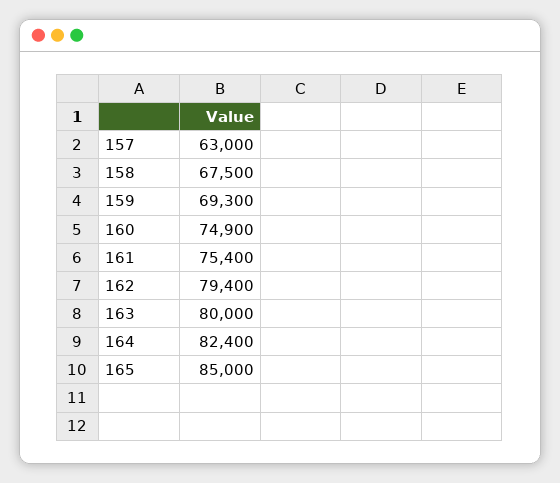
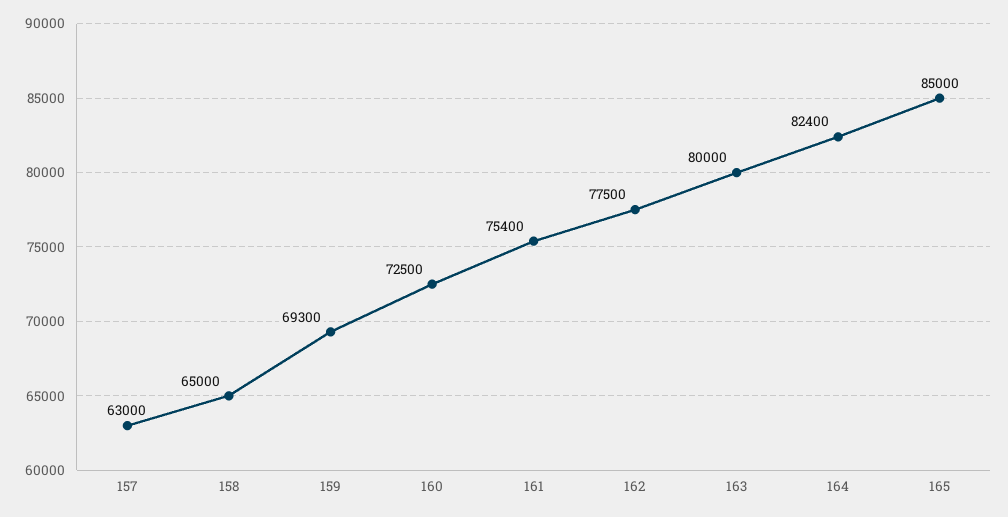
  {
    "157": 63000,
-   "158": 67500,
+   "158": 65000,
    "159": 69300,
-   "160": 74900,
+   "160": 72500,
    "161": 75400,
-   "162": 79400,
+   "162": 77500,
    "163": 80000,
    "164": 82400,
    "165": 85000
  }

